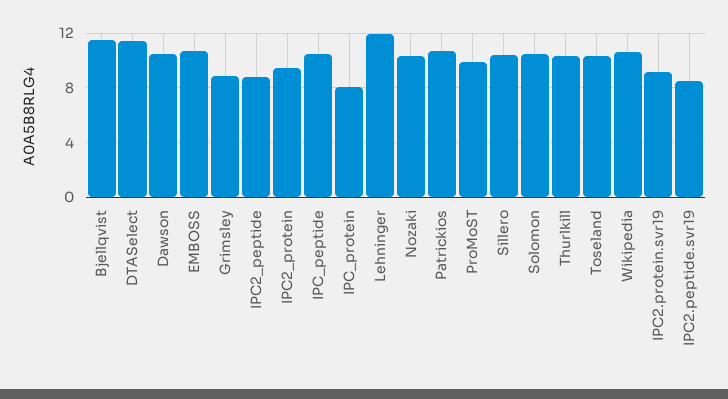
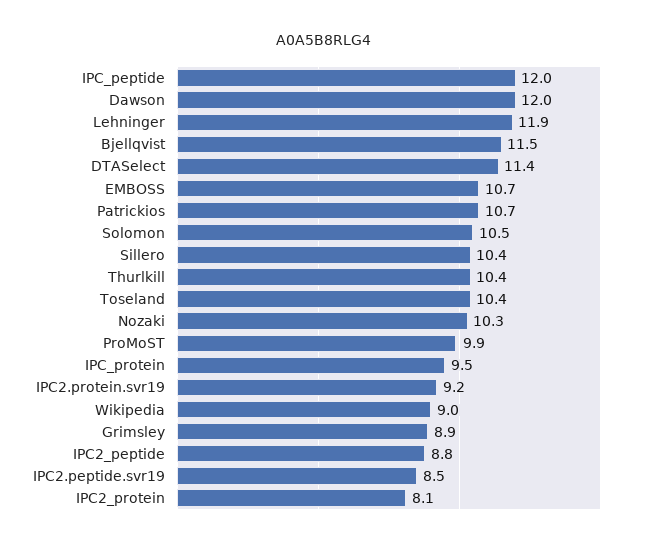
  {
    "Bjellqvist": 11.5,
    "DTASelect": 11.4,
-   "Dawson": 10.5,
+   "Dawson": 12,
    "EMBOSS": 10.7,
    "Grimsley": 8.9,
    "IPC2_peptide": 8.8,
-   "IPC2_protein": 9.5,
+   "IPC2_protein": 8.1,
-   "IPC_peptide": 10.5,
+   "IPC_peptide": 12,
-   "IPC_protein": 8,
+   "IPC_protein": 9.5,
    "Lehninger": 11.9,
    "Nozaki": 10.3,
    "Patrickios": 10.7,
    "ProMoST": 9.9,
    "Sillero": 10.4,
    "Solomon": 10.5,
    "Thurlkill": 10.4,
    "Toseland": 10.4,
-   "Wikipedia": 10.5,
+   "Wikipedia": 9,
    "IPC2.protein.svr19": 9.2,
    "IPC2.peptide.svr19": 8.5
  }

